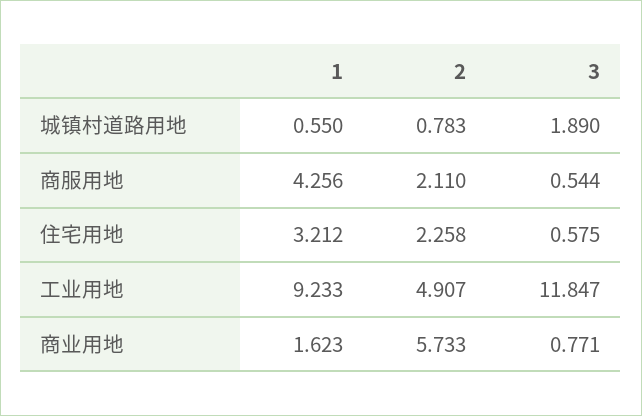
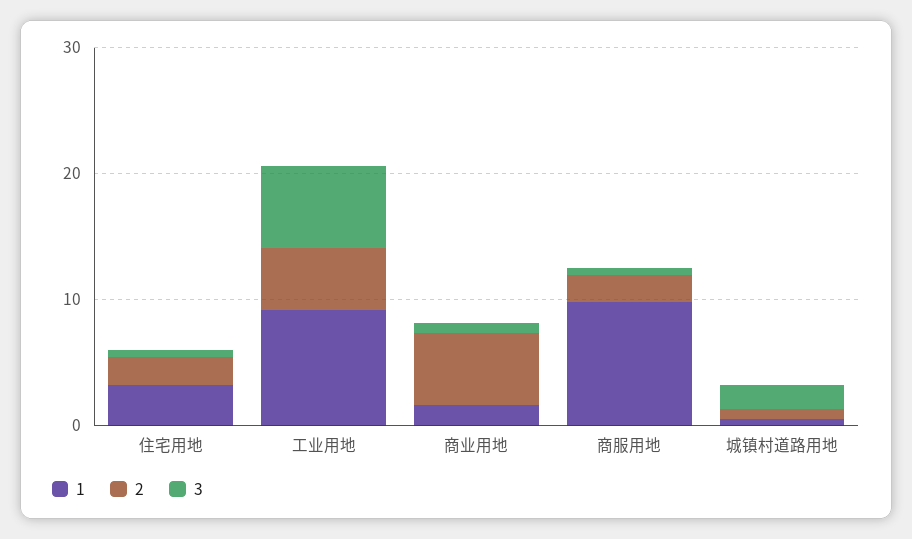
  {
    "1": {
      "城镇村道路用地": 0.55,
-     "商服用地": 4.256,
+     "商服用地": 10,
      "住宅用地": 3.212,
      "工业用地": 9.233,
      "商业用地": 1.623
    },
    "2": {
      "城镇村道路用地": 0.783,
      "商服用地": 2.11,
      "住宅用地": 2.258,
      "工业用地": 4.907,
      "商业用地": 5.733
    },
    "3": {
      "城镇村道路用地": 1.89,
      "商服用地": 0.544,
      "住宅用地": 0.575,
-     "工业用地": 11.847,
+     "工业用地": 6,
      "商业用地": 0.771
    }
  }

